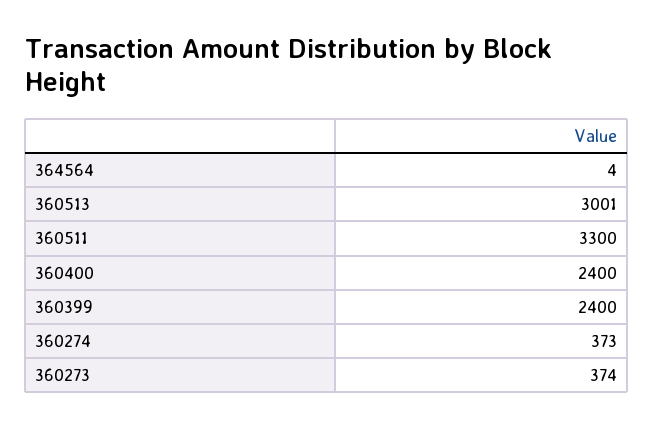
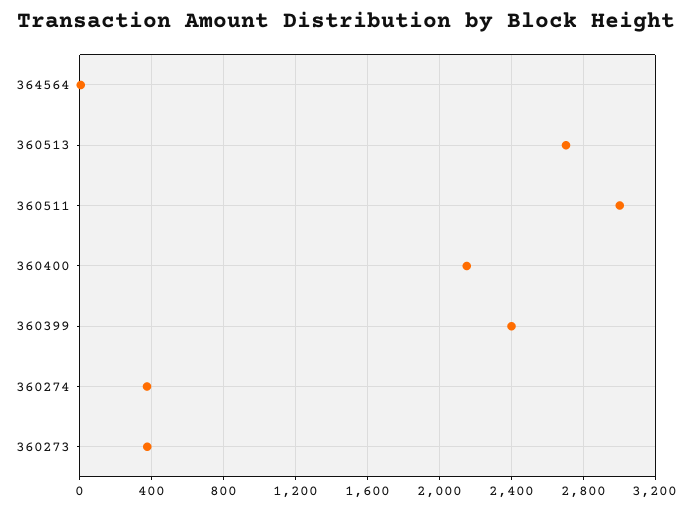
  {
    "364564": 4,
-   "360513": 3001,
+   "360513": 2700,
-   "360511": 3300,
+   "360511": 3000,
-   "360400": 2400,
+   "360400": 2150,
    "360399": 2400,
    "360274": 373,
    "360273": 374
  }

